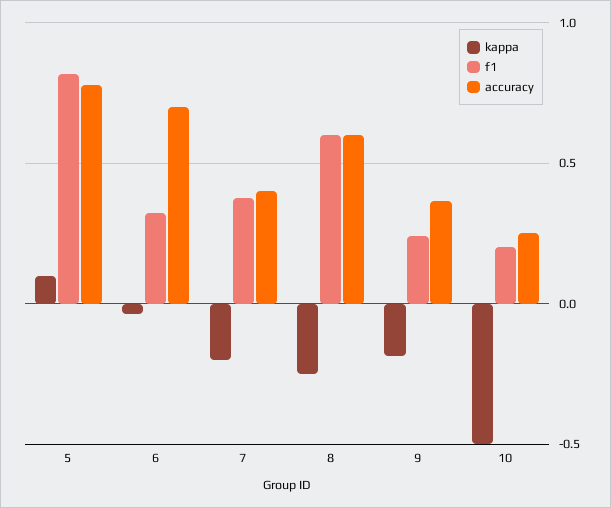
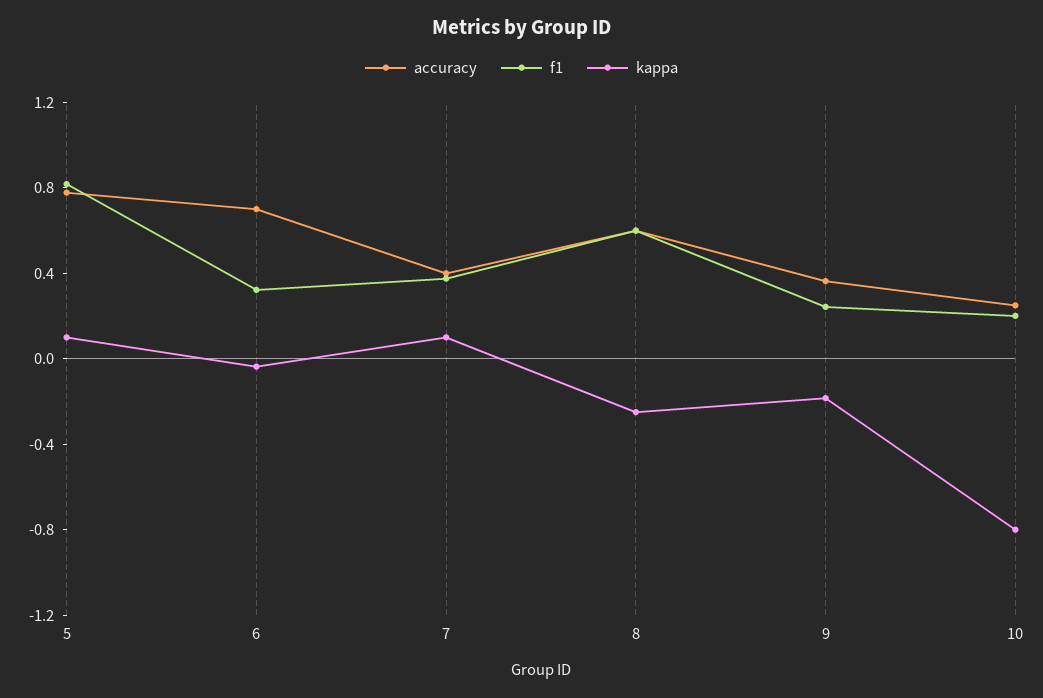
  {
    "kappa": {
      "5": 0.1,
      "6": -0.05,
-     "7": -0.2,
+     "7": 0.1,
      "8": -0.25,
      "9": -0.2,
-     "10": -0.5
+     "10": -0.8
    },
    "f1": {
      "5": 0.8,
      "6": 0.3,
      "7": 0.4,
      "8": 0.6,
      "9": 0.25,
      "10": 0.2
    },
    "accuracy": {
      "5": 0.8,
      "6": 0.7,
      "7": 0.4,
      "8": 0.6,
      "9": 0.35,
      "10": 0.25
    }
  }

